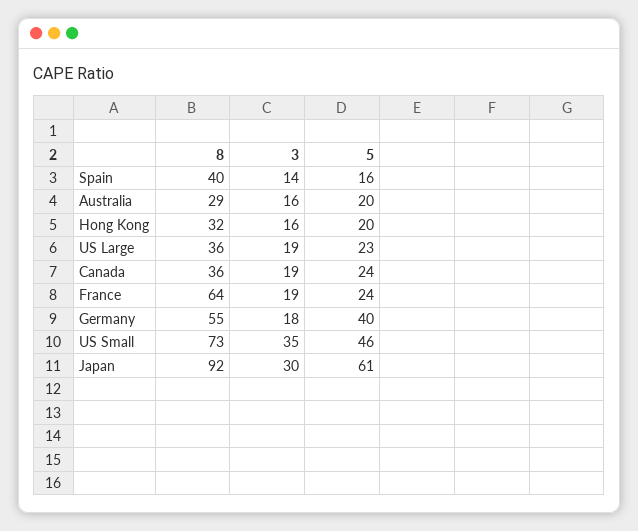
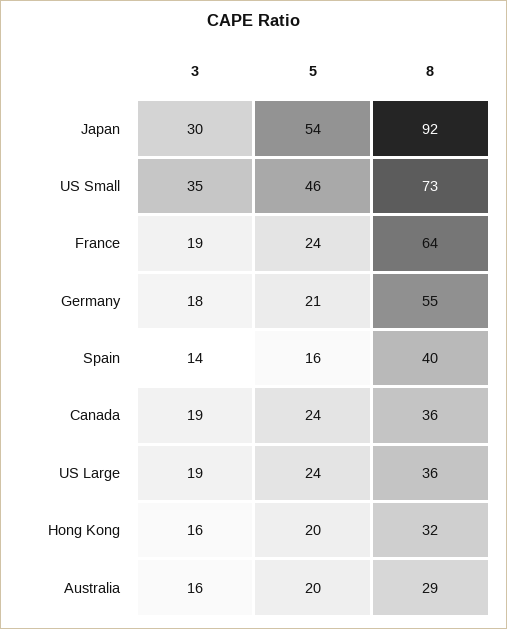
  {
    "8": {
      "Spain": 40,
      "Australia": 29,
      "Hong Kong": 32,
      "US Large": 36,
      "Canada": 36,
      "France": 64,
      "Germany": 55,
      "US Small": 73,
      "Japan": 92
    },
    "3": {
      "Spain": 14,
      "Australia": 16,
      "Hong Kong": 16,
      "US Large": 19,
      "Canada": 19,
      "France": 19,
      "Germany": 18,
      "US Small": 35,
      "Japan": 30
    },
    "5": {
      "Spain": 16,
      "Australia": 20,
      "Hong Kong": 20,
-     "US Large": 23,
+     "US Large": 24,
      "Canada": 24,
      "France": 24,
-     "Germany": 40,
+     "Germany": 21,
      "US Small": 46,
-     "Japan": 61
+     "Japan": 54
    }
  }

